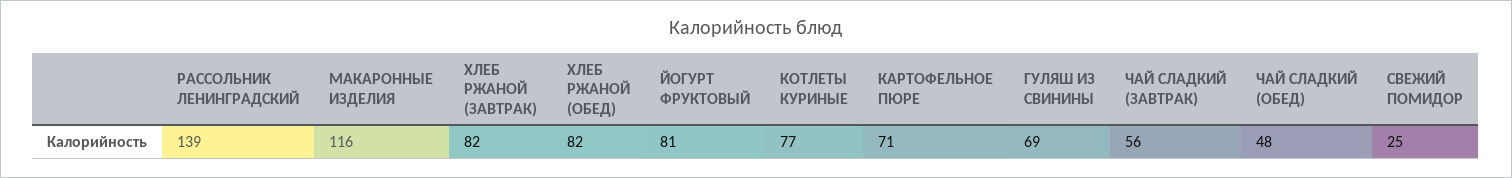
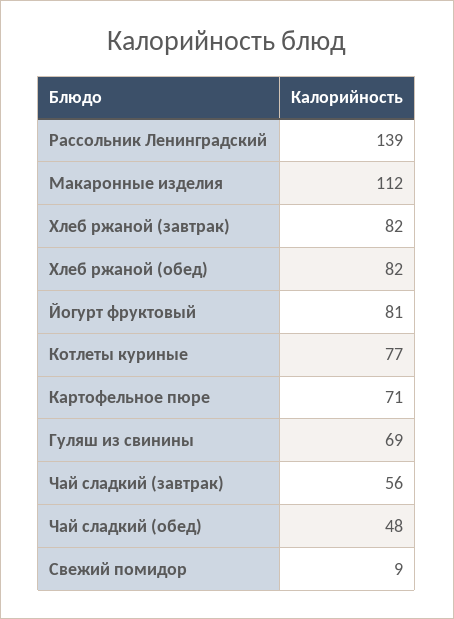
  {
    "РАССОЛЬНИК ЛЕНИНГРАДСКИЙ": 139,
-   "МАКАРОННЫЕ ИЗДЕЛИЯ": 116,
+   "МАКАРОННЫЕ ИЗДЕЛИЯ": 112,
    "ХЛЕБ РЖАНОЙ (ЗАВТРАК)": 82,
    "ХЛЕБ РЖАНОЙ (ОБЕД)": 82,
    "ЙОГУРТ ФРУКТОВЫЙ": 81,
    "КОТЛЕТЫ КУРИНЫЕ": 77,
    "КАРТОФЕЛЬНОЕ ПЮРЕ": 71,
    "ГУЛЯШ ИЗ СВИНИНЫ": 69,
    "ЧАЙ СЛАДКИЙ (ЗАВТРАК)": 56,
    "ЧАЙ СЛАДКИЙ (ОБЕД)": 48,
-   "СВЕЖИЙ ПОМИДОР": 25
+   "СВЕЖИЙ ПОМИДОР": 9
  }

